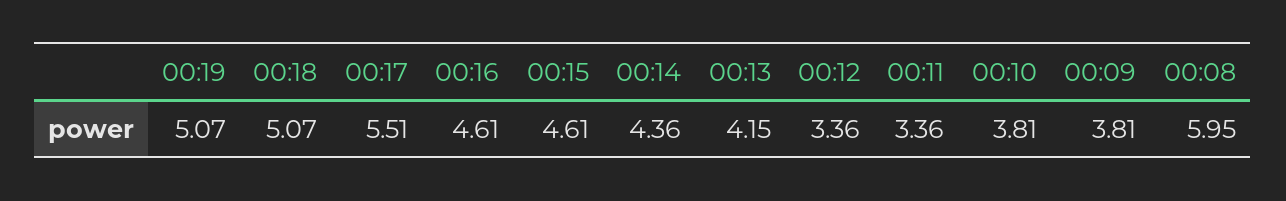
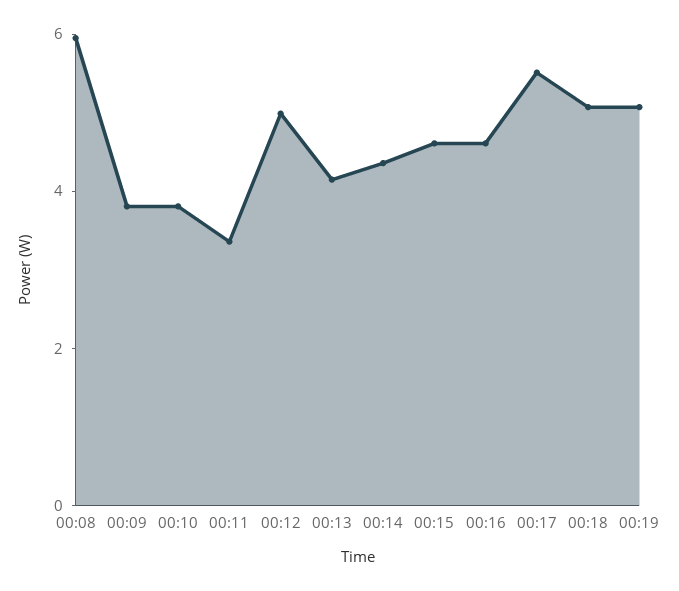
  {
    "00:19": 5.07,
    "00:18": 5.07,
    "00:17": 5.51,
    "00:16": 4.61,
    "00:15": 4.61,
    "00:14": 4.36,
    "00:13": 4.15,
-   "00:12": 3.36,
+   "00:12": 5,
    "00:11": 3.36,
    "00:10": 3.81,
    "00:09": 3.81,
    "00:08": 5.95
  }

